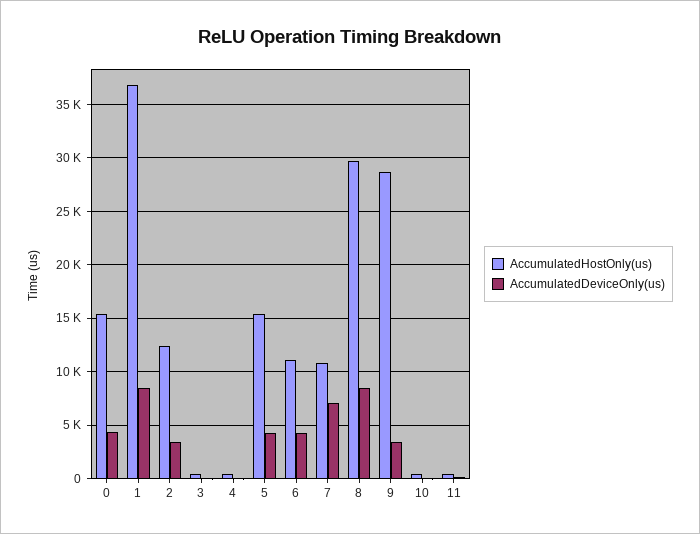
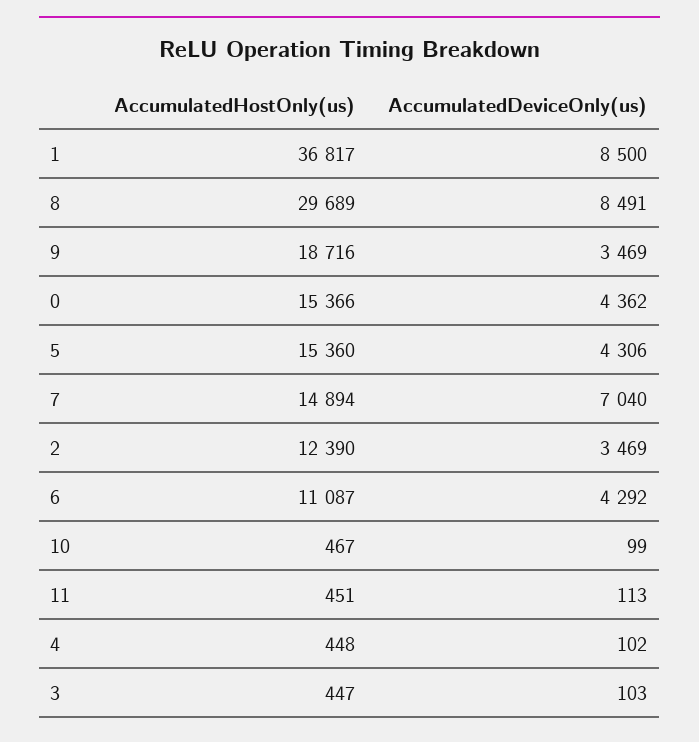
  {
    "AccumulatedHostOnly(us)": {
      "0": 15366,
      "1": 36817,
      "2": 12390,
      "3": 447,
      "4": 448,
      "5": 15360,
      "6": 11087,
-     "7": 11000,
+     "7": 14894,
      "8": 29689,
-     "9": 29000,
+     "9": 18716,
      "10": 467,
      "11": 451
    },
    "AccumulatedDeviceOnly(us)": {
      "0": 4362,
      "1": 8500,
      "2": 3469,
      "3": 103,
      "4": 102,
      "5": 4306,
      "6": 4292,
      "7": 7040,
      "8": 8491,
      "9": 3469,
      "10": 99,
      "11": 113
    }
  }

